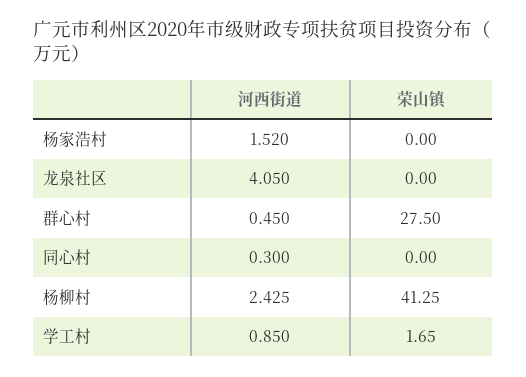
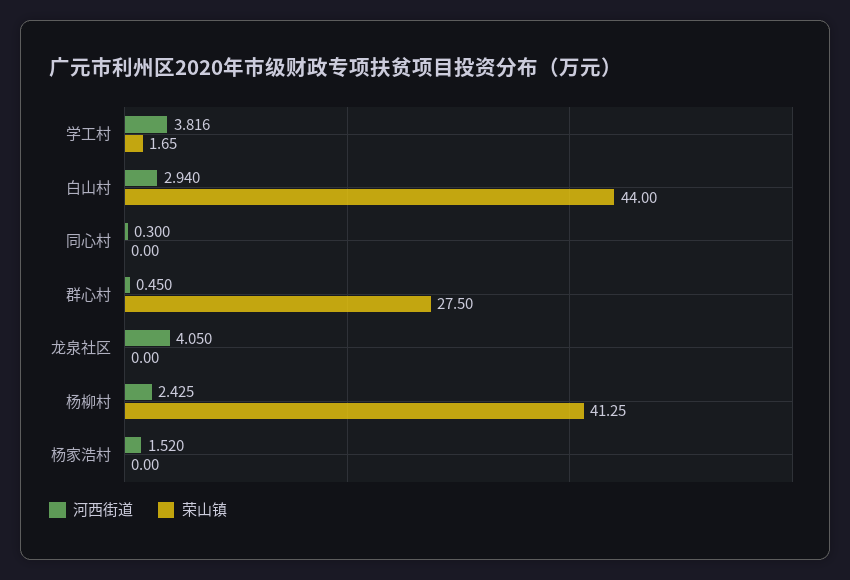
  {
    "河西街道": {
      "杨家浩村": 1.52,
      "龙泉社区": 4.05,
      "群心村": 0.45,
      "同心村": 0.3,
      "杨柳村": 2.425,
-     "学工村": 0.85
+     "学工村": 3.816,
+     "白山村": 2.94
    },
    "荣山镇": {
      "杨家浩村": 0,
      "龙泉社区": 0,
      "群心村": 27.5,
      "同心村": 0,
      "杨柳村": 41.25,
-     "学工村": 1.65
+     "学工村": 1.65,
+     "白山村": 44
    }
  }

